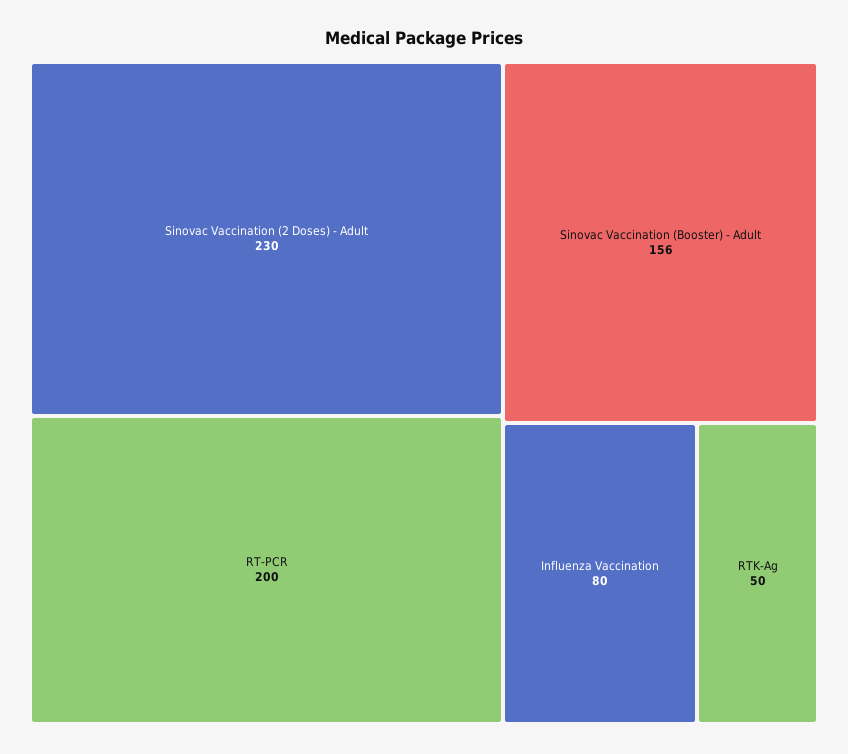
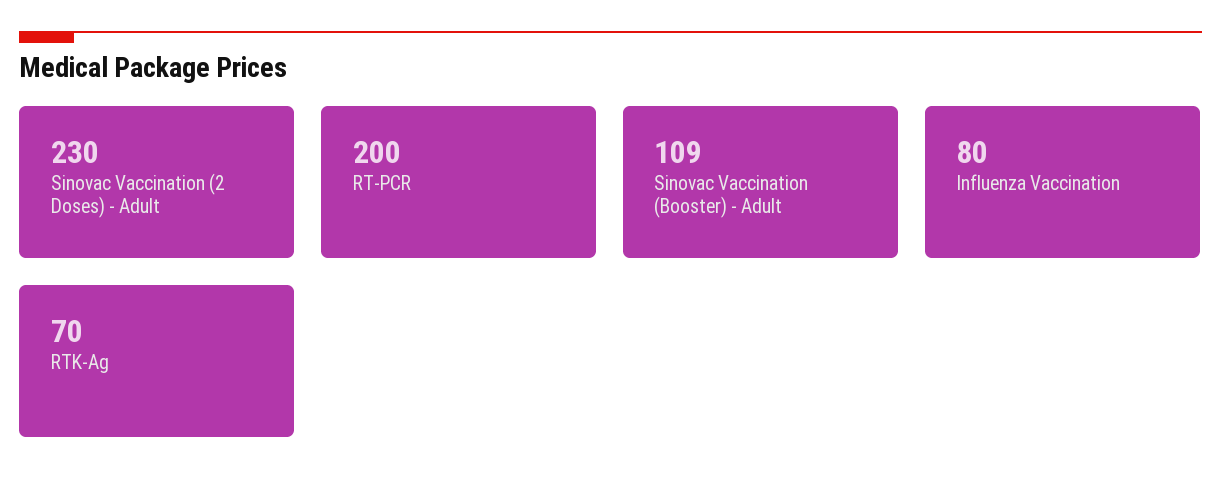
  {
    "Sinovac Vaccination (2 Doses) - Adult": 230,
    "RT-PCR": 200,
-   "Sinovac Vaccination (Booster) - Adult": 156,
+   "Sinovac Vaccination (Booster) - Adult": 109,
    "Influenza Vaccination": 80,
-   "RTK-Ag": 50
+   "RTK-Ag": 70
  }

